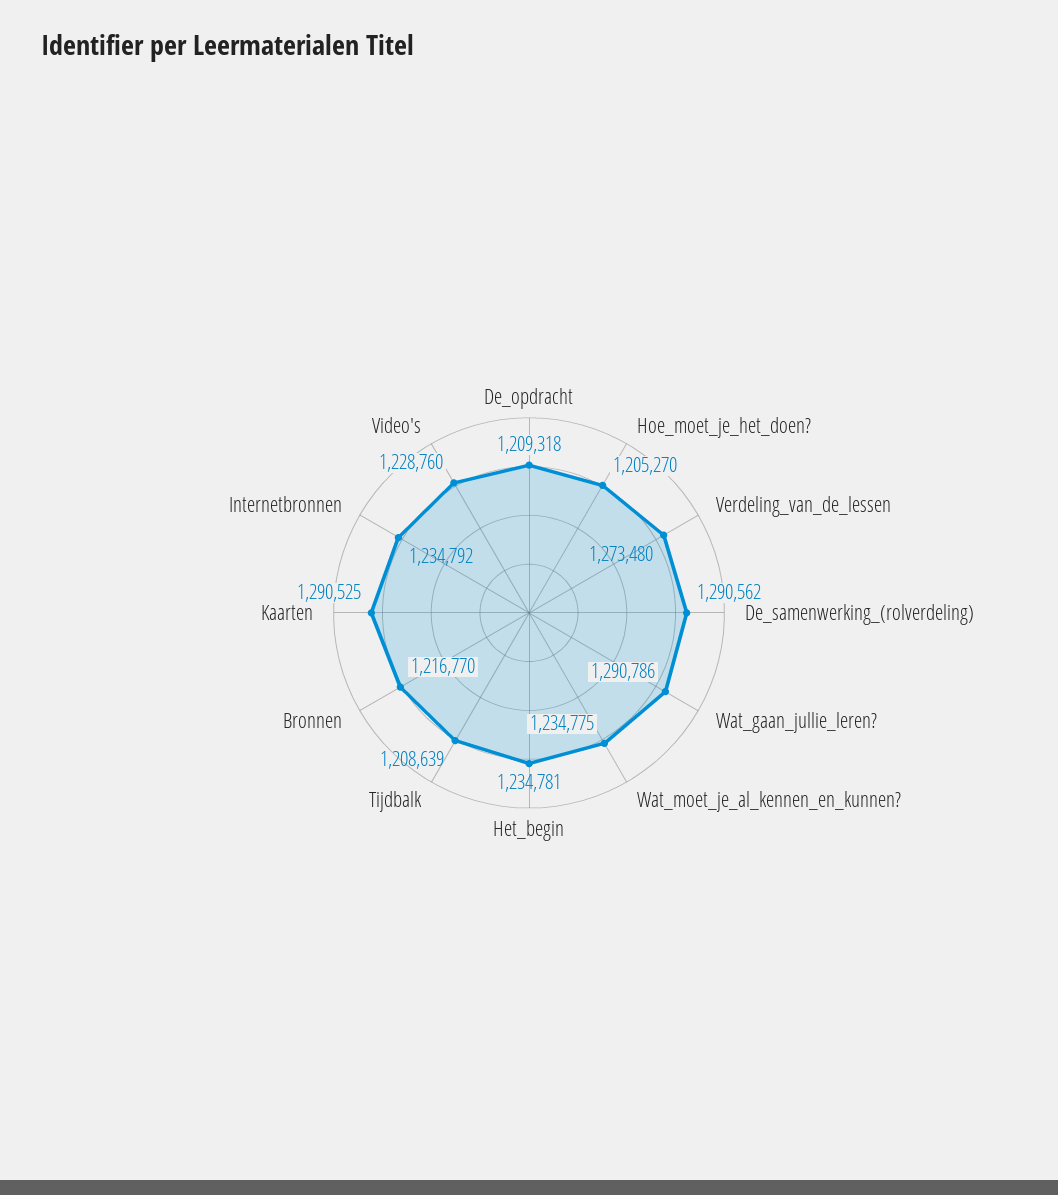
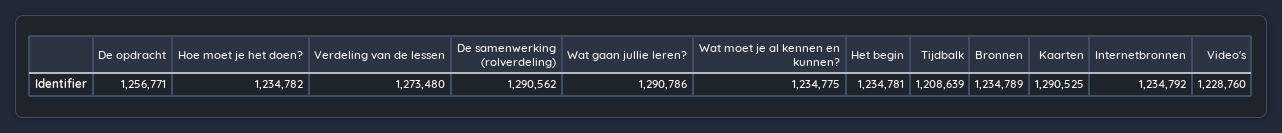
  {
-   "De_opdracht": 1209318,
+   "De_opdracht": 1256771,
-   "Hoe_moet_je_het_doen?": 1205270,
+   "Hoe_moet_je_het_doen?": 1234782,
    "Verdeling_van_de_lessen": 1273480,
    "De_samenwerking_(rolverdeling)": 1290562,
    "Wat_gaan_jullie_leren?": 1290786,
    "Wat_moet_je_al_kennen_en_kunnen?": 1234775,
    "Het_begin": 1234781,
    "Tijdbalk": 1208639,
-   "Bronnen": 1216770,
+   "Bronnen": 1234789,
    "Kaarten": 1290525,
    "Internetbronnen": 1234792,
    "Video's": 1228760
  }

